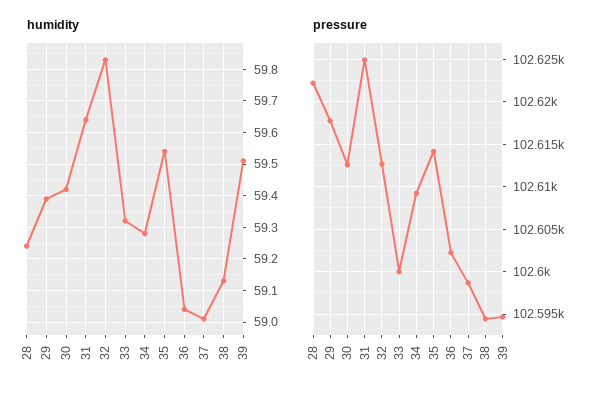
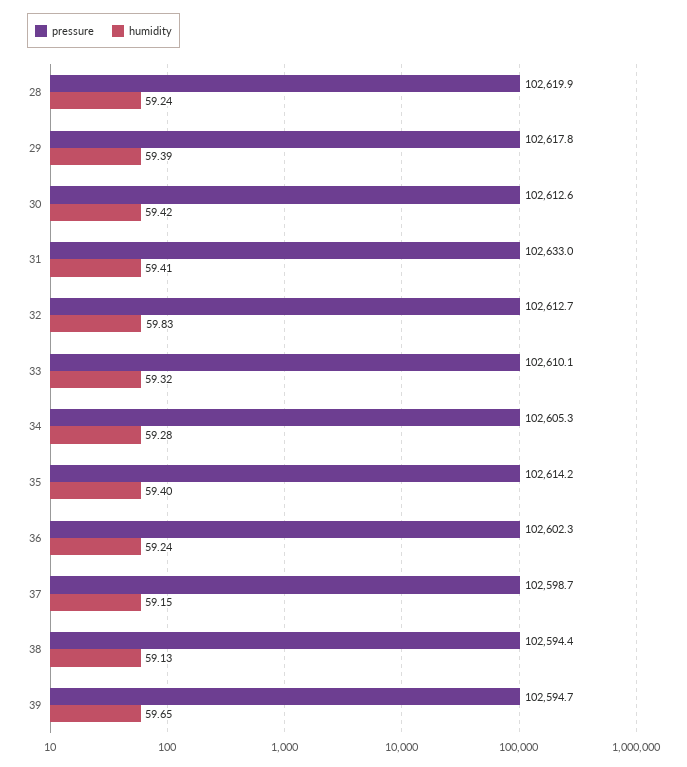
  {
    "humidity": {
      "28": 59.24,
      "29": 59.39,
      "30": 59.42,
-     "31": 59.65,
+     "31": 59.41,
      "32": 59.83,
      "33": 59.32,
      "34": 59.28,
-     "35": 59.55,
+     "35": 59.4,
-     "36": 59.05,
+     "36": 59.24,
-     "37": 59,
+     "37": 59.15,
      "38": 59.13,
-     "39": 59.5
+     "39": 59.65
    },
    "pressure": {
-     "28": 102622,
+     "28": 102619.9,
      "29": 102617.8,
      "30": 102612.6,
-     "31": 102625,
+     "31": 102633,
      "32": 102612.7,
-     "33": 102600,
+     "33": 102610.1,
-     "34": 102609,
+     "34": 102605.3,
      "35": 102614.2,
      "36": 102602.3,
      "37": 102598.7,
      "38": 102594.4,
      "39": 102594.7
    }
  }

